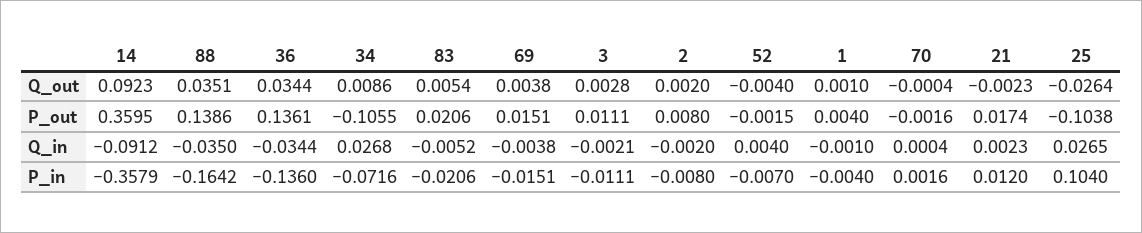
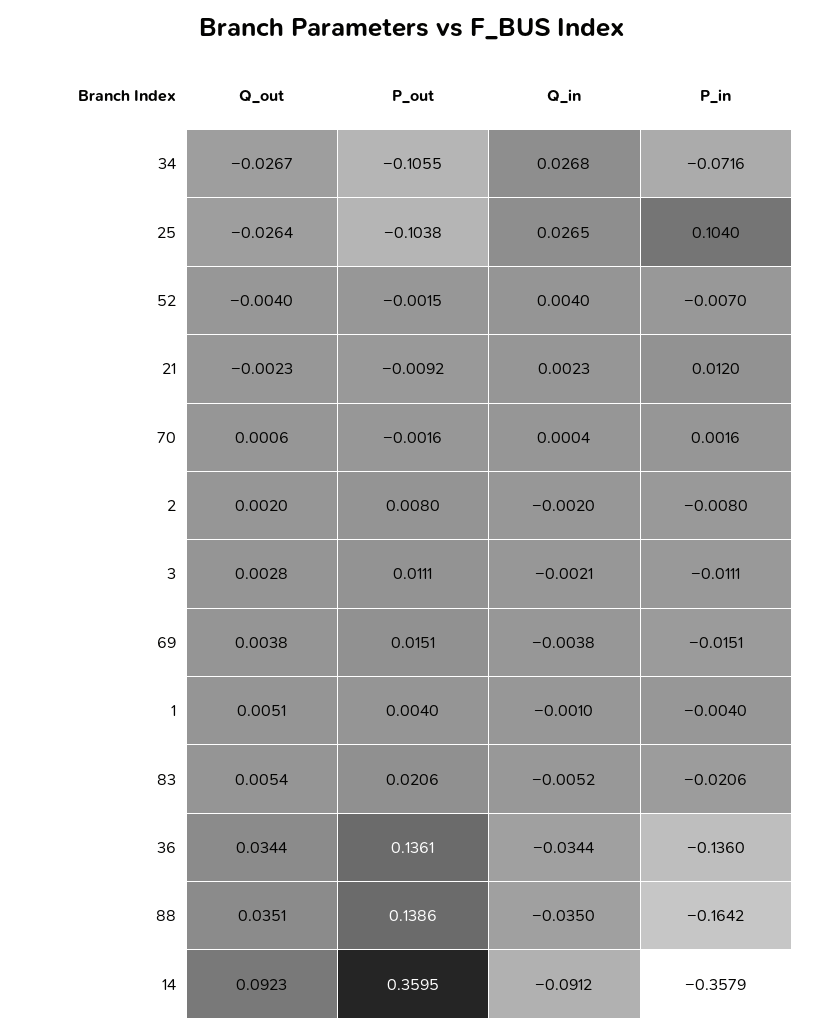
  {
    "14": {
      "Q_out": 0.0923,
      "P_out": 0.3595,
      "Q_in": -0.0912,
      "P_in": -0.3579
    },
    "88": {
      "Q_out": 0.0351,
      "P_out": 0.1386,
      "Q_in": -0.035,
      "P_in": -0.1642
    },
    "36": {
      "Q_out": 0.0344,
      "P_out": 0.1361,
      "Q_in": -0.0344,
      "P_in": -0.136
    },
    "34": {
-     "Q_out": 0.0086,
+     "Q_out": -0.0267,
      "P_out": -0.1055,
      "Q_in": 0.0268,
      "P_in": -0.0716
    },
    "83": {
      "Q_out": 0.0054,
      "P_out": 0.0206,
      "Q_in": -0.0052,
      "P_in": -0.0206
    },
    "69": {
      "Q_out": 0.0038,
      "P_out": 0.0151,
      "Q_in": -0.0038,
      "P_in": -0.0151
    },
    "3": {
      "Q_out": 0.0028,
      "P_out": 0.0111,
      "Q_in": -0.0021,
      "P_in": -0.0111
    },
    "2": {
      "Q_out": 0.002,
      "P_out": 0.008,
      "Q_in": -0.002,
      "P_in": -0.008
    },
    "52": {
      "Q_out": -0.004,
      "P_out": -0.0015,
      "Q_in": 0.004,
      "P_in": -0.007
    },
    "1": {
-     "Q_out": 0.001,
+     "Q_out": 0.0051,
      "P_out": 0.004,
      "Q_in": -0.001,
      "P_in": -0.004
    },
    "70": {
-     "Q_out": -0.0004,
+     "Q_out": 0.0006,
      "P_out": -0.0016,
      "Q_in": 0.0004,
      "P_in": 0.0016
    },
    "21": {
      "Q_out": -0.0023,
-     "P_out": 0.0174,
+     "P_out": -0.0092,
      "Q_in": 0.0023,
      "P_in": 0.012
    },
    "25": {
      "Q_out": -0.0264,
      "P_out": -0.1038,
      "Q_in": 0.0265,
      "P_in": 0.104
    }
  }

